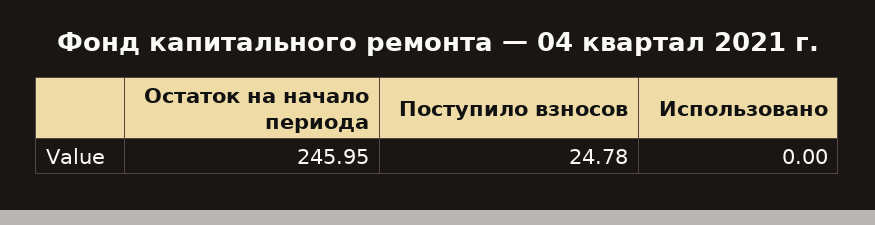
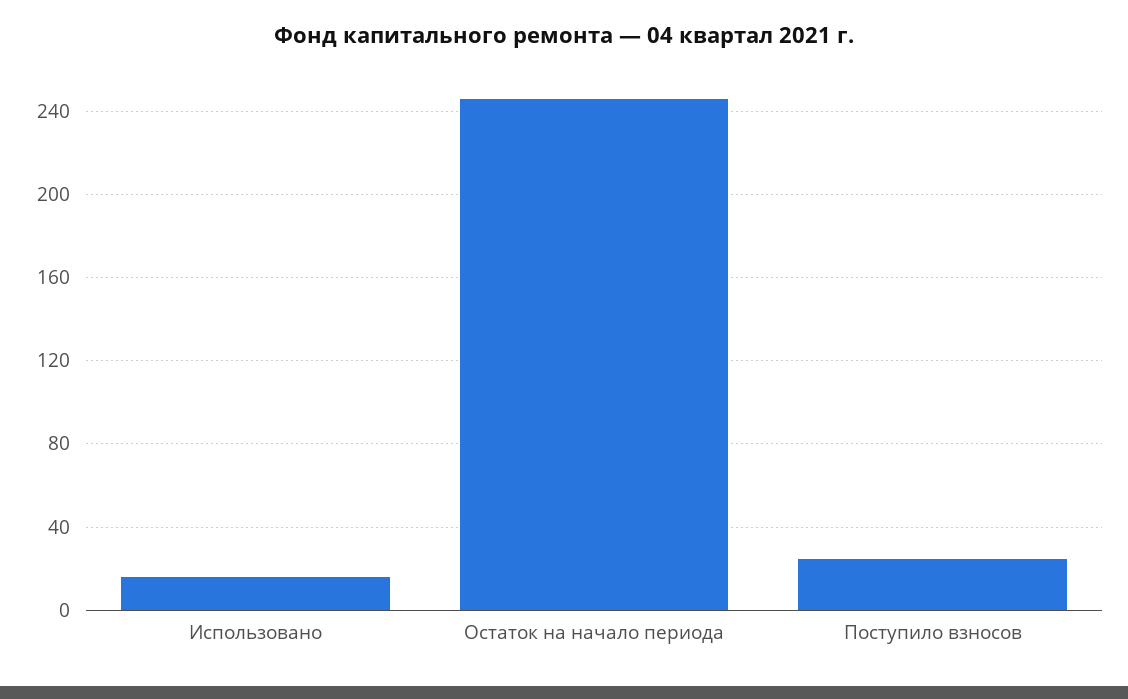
  {
    "Остаток на начало периода": 245.95,
    "Поступило взносов": 24.78,
-   "Использовано": 0
+   "Использовано": 15
  }

